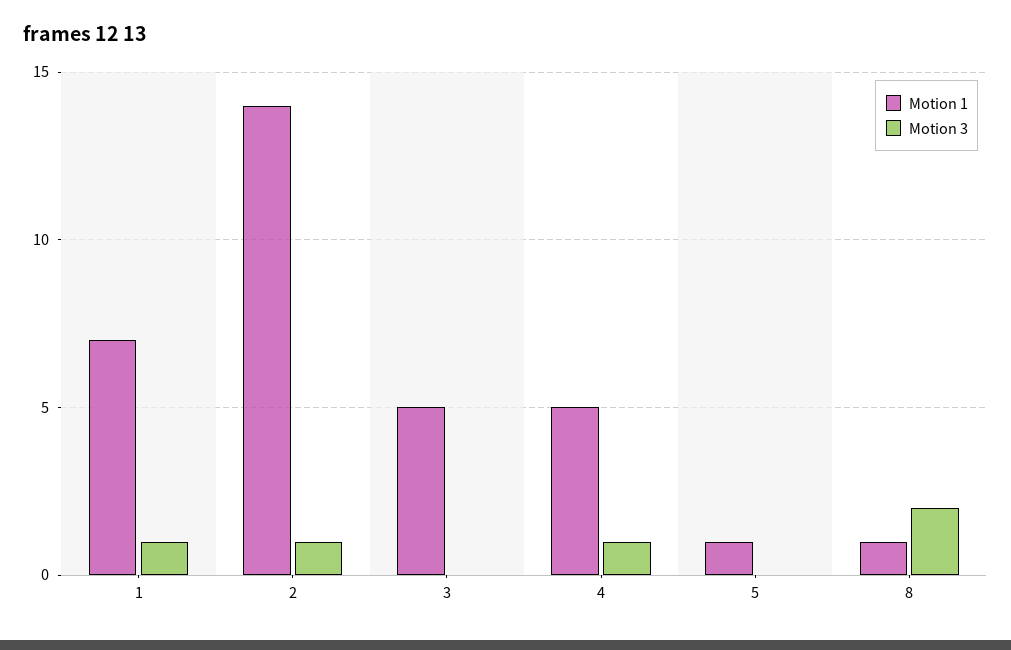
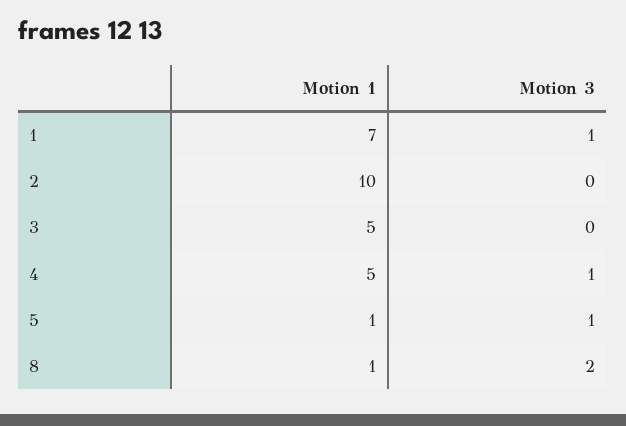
  {
    "Motion 1": {
      "1": 7,
-     "2": 14,
+     "2": 10,
      "3": 5,
      "4": 5,
      "5": 1,
      "8": 1
    },
    "Motion 3": {
      "1": 1,
-     "2": 1,
+     "2": 0,
      "3": 0,
      "4": 1,
-     "5": 0,
+     "5": 1,
      "8": 2
    }
  }

